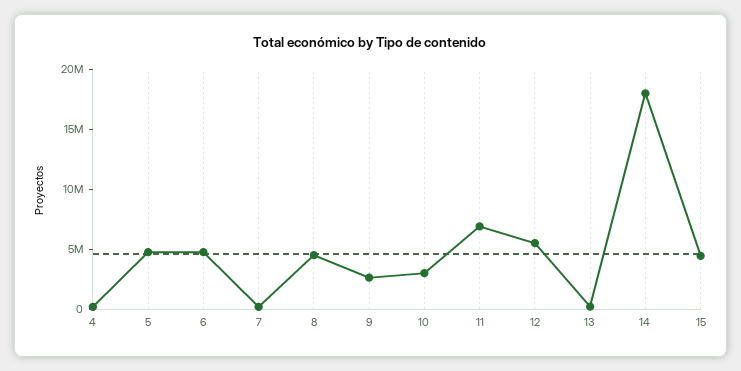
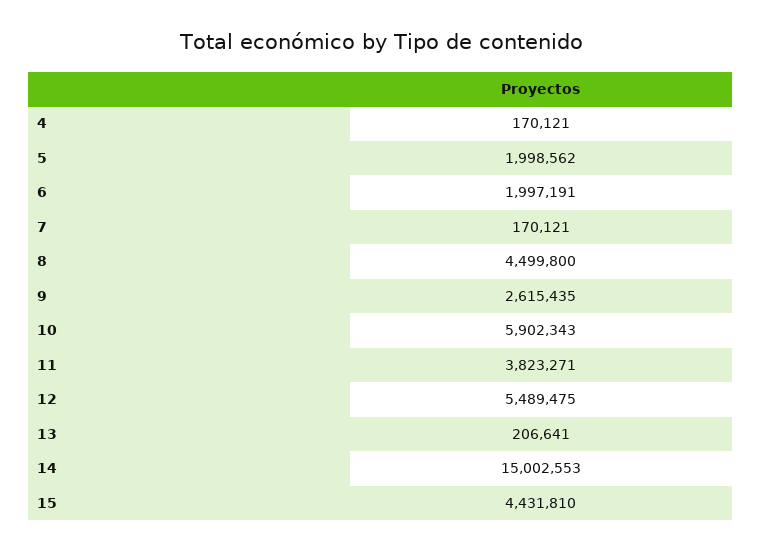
  {
    "4": 170121,
-   "5": 5000000,
+   "5": 1998562,
-   "6": 5000000,
+   "6": 1997191,
    "7": 170121,
    "8": 4499800,
    "9": 2615435,
-   "10": 3000000,
+   "10": 5902343,
-   "11": 7000000,
+   "11": 3823271,
    "12": 5489475,
    "13": 206641,
-   "14": 18000000,
+   "14": 15002553,
    "15": 4431810
  }

